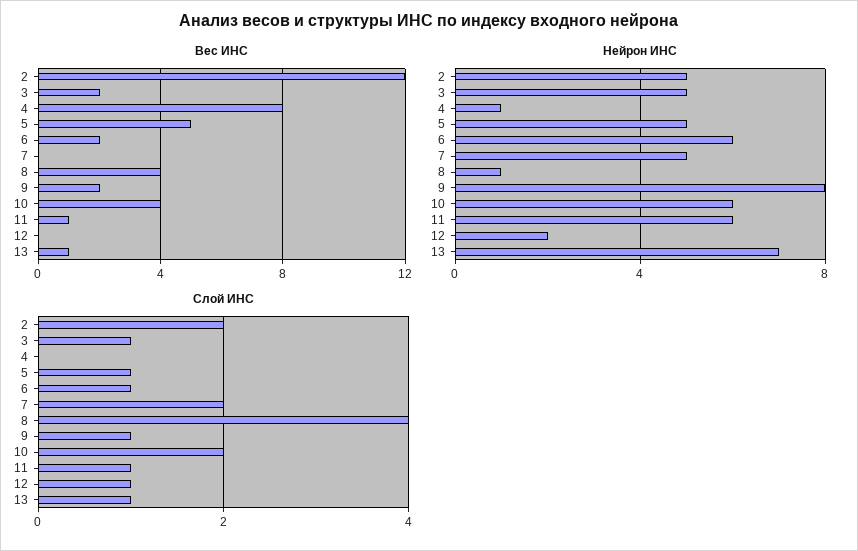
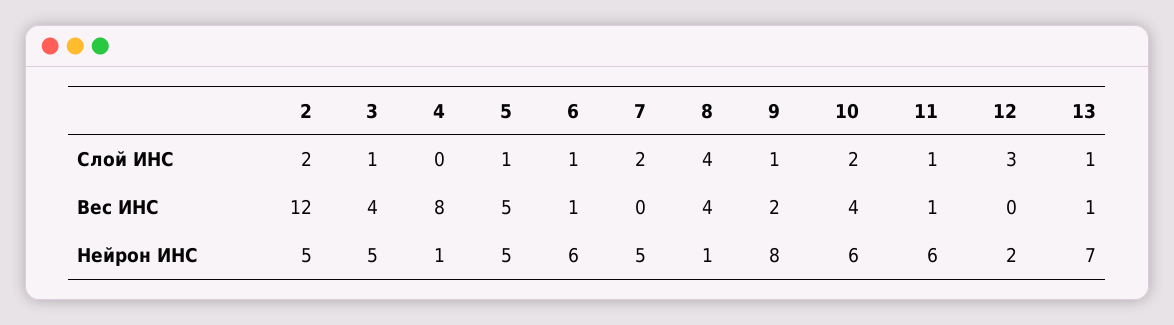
  {
    "Вес ИНС": {
      "2": 12,
-     "3": 2,
+     "3": 4,
      "4": 8,
      "5": 5,
-     "6": 2,
+     "6": 1,
      "7": 0,
      "8": 4,
      "9": 2,
      "10": 4,
      "11": 1,
      "12": 0,
      "13": 1
    },
    "Нейрон ИНС": {
      "2": 5,
      "3": 5,
      "4": 1,
      "5": 5,
      "6": 6,
      "7": 5,
      "8": 1,
      "9": 8,
      "10": 6,
      "11": 6,
      "12": 2,
      "13": 7
    },
    "Слой ИНС": {
      "2": 2,
      "3": 1,
      "4": 0,
      "5": 1,
      "6": 1,
      "7": 2,
      "8": 4,
      "9": 1,
      "10": 2,
      "11": 1,
-     "12": 1,
+     "12": 3,
      "13": 1
    }
  }

